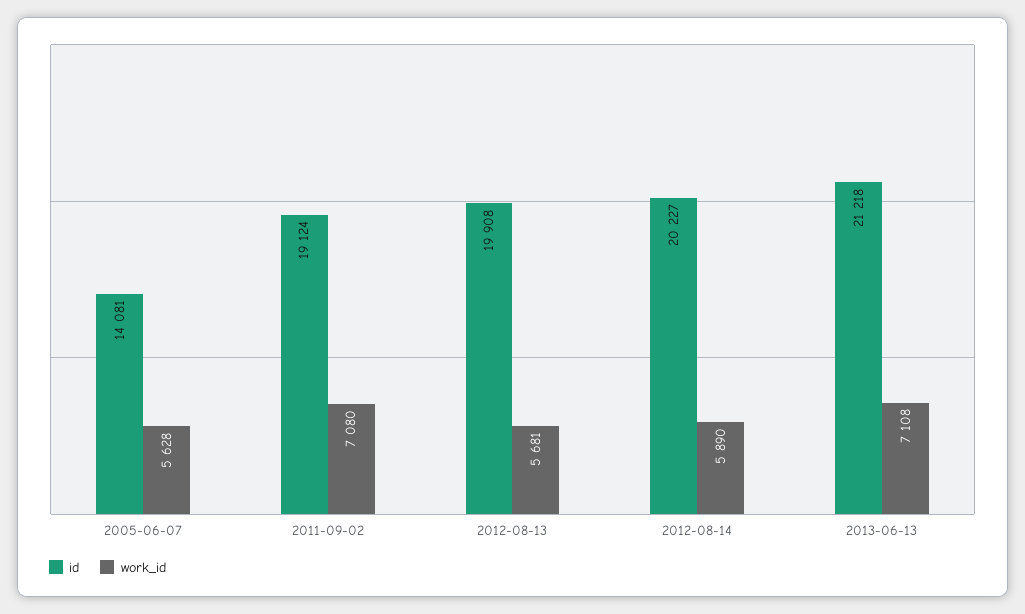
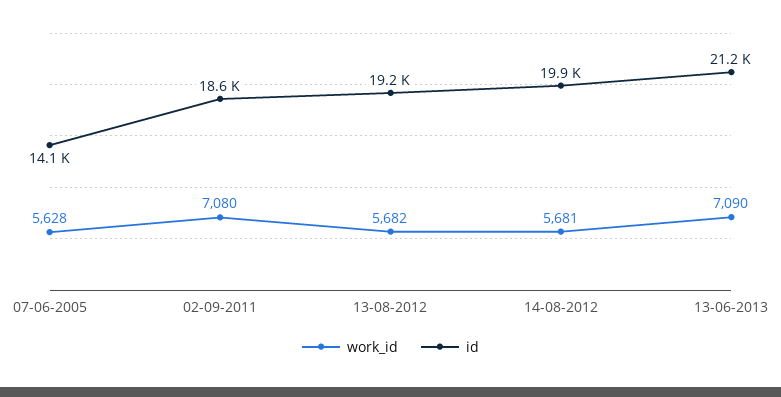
  {
    "id": {
      "2005-06-07": 14081,
-     "2011-09-02": 19124,
+     "2011-09-02": 18600,
-     "2012-08-13": 19908,
+     "2012-08-13": 19200,
-     "2012-08-14": 20227,
+     "2012-08-14": 19900,
      "2013-06-13": 21218
    },
    "work_id": {
      "2005-06-07": 5628,
      "2011-09-02": 7080,
-     "2012-08-13": 5681,
+     "2012-08-13": 5682,
-     "2012-08-14": 5890,
+     "2012-08-14": 5681,
-     "2013-06-13": 7108
+     "2013-06-13": 7090
    }
  }

